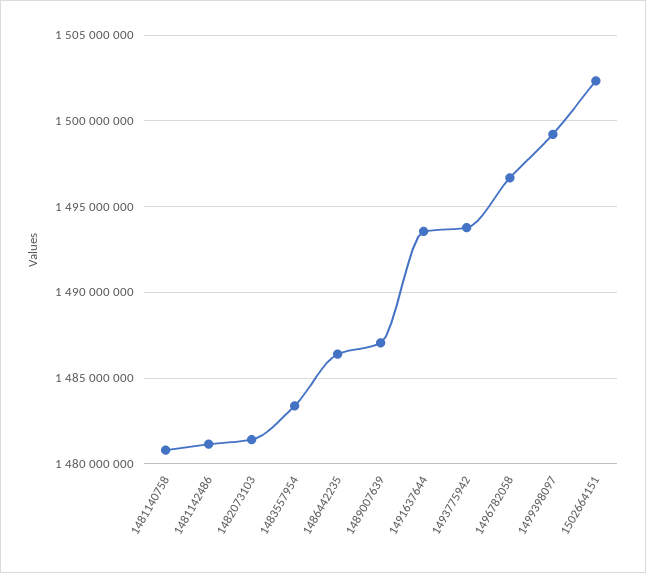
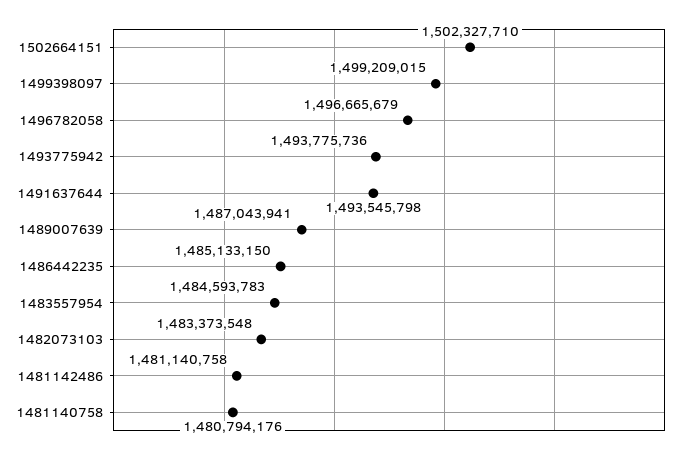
  {
    "1481140758": 1480794176,
    "1481142486": 1481140758,
-   "1482073103": 1481500000,
+   "1482073103": 1483373548,
-   "1483557954": 1483500000,
+   "1483557954": 1484593783,
-   "1486442235": 1486500000,
+   "1486442235": 1485133150,
    "1489007639": 1487043941,
    "1491637644": 1493545798,
    "1493775942": 1493775736,
    "1496782058": 1496665679,
    "1499398097": 1499209015,
    "1502664151": 1502327710
  }

